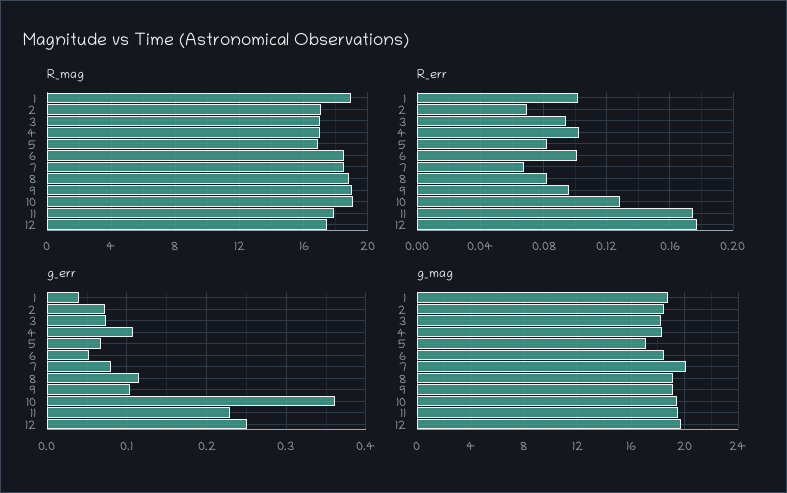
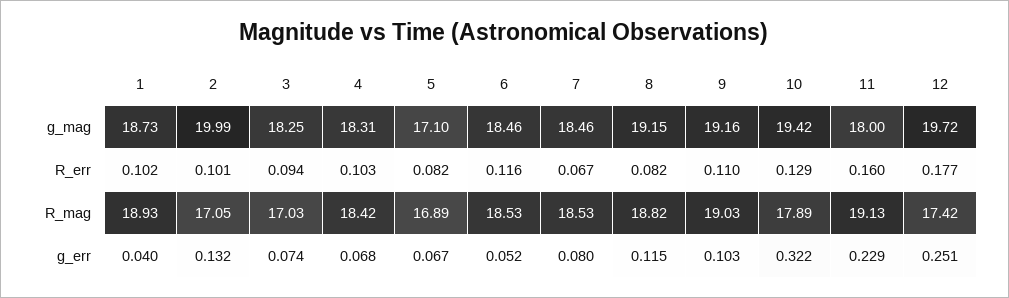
  {
    "R_mag": {
      "1": 18.93,
      "2": 17.05,
      "3": 17.03,
-     "4": 17,
+     "4": 18.42,
      "5": 16.89,
      "6": 18.53,
      "7": 18.53,
      "8": 18.82,
      "9": 19.03,
-     "10": 19,
+     "10": 17.89,
-     "11": 18,
+     "11": 19.13,
      "12": 17.42
    },
    "R_err": {
      "1": 0.102,
-     "2": 0.07,
+     "2": 0.101,
      "3": 0.094,
      "4": 0.103,
      "5": 0.082,
-     "6": 0.1,
+     "6": 0.116,
      "7": 0.067,
      "8": 0.082,
-     "9": 0.095,
+     "9": 0.11,
      "10": 0.129,
-     "11": 0.175,
+     "11": 0.16,
      "12": 0.177
    },
    "g_err": {
      "1": 0.04,
-     "2": 0.07,
+     "2": 0.132,
      "3": 0.074,
-     "4": 0.11,
+     "4": 0.068,
      "5": 0.067,
      "6": 0.052,
      "7": 0.08,
      "8": 0.115,
      "9": 0.103,
-     "10": 0.36,
+     "10": 0.322,
      "11": 0.229,
      "12": 0.251
    },
    "g_mag": {
      "1": 18.73,
-     "2": 18.5,
+     "2": 19.99,
      "3": 18.25,
      "4": 18.31,
      "5": 17.1,
      "6": 18.46,
-     "7": 20,
+     "7": 18.46,
      "8": 19.15,
      "9": 19.16,
      "10": 19.42,
-     "11": 19.5,
+     "11": 18,
      "12": 19.72
    }
  }

